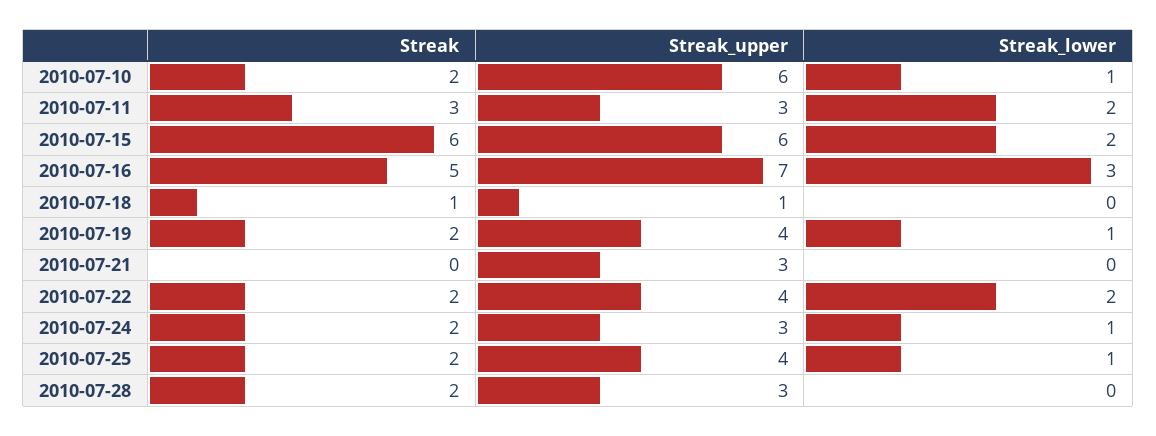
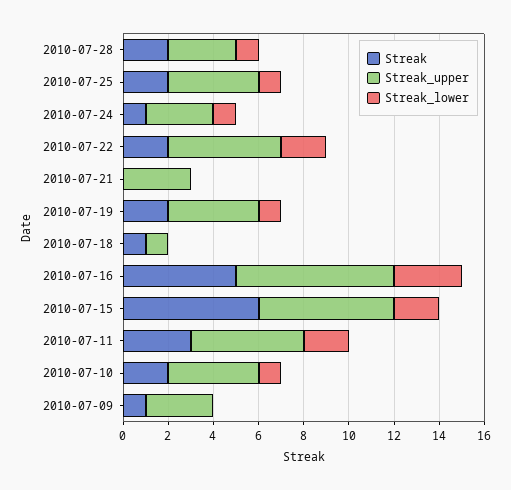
  {
    "Streak": {
      "2010-07-10": 2,
      "2010-07-11": 3,
      "2010-07-15": 6,
      "2010-07-16": 5,
      "2010-07-18": 1,
      "2010-07-19": 2,
      "2010-07-21": 0,
      "2010-07-22": 2,
-     "2010-07-24": 2,
+     "2010-07-24": 1,
      "2010-07-25": 2,
-     "2010-07-28": 2
+     "2010-07-28": 2,
+     "2010-07-09": 1
    },
    "Streak_upper": {
-     "2010-07-10": 6,
+     "2010-07-10": 4,
-     "2010-07-11": 3,
+     "2010-07-11": 5,
      "2010-07-15": 6,
      "2010-07-16": 7,
      "2010-07-18": 1,
      "2010-07-19": 4,
      "2010-07-21": 3,
-     "2010-07-22": 4,
+     "2010-07-22": 5,
      "2010-07-24": 3,
      "2010-07-25": 4,
-     "2010-07-28": 3
+     "2010-07-28": 3,
+     "2010-07-09": 3
    },
    "Streak_lower": {
      "2010-07-10": 1,
      "2010-07-11": 2,
      "2010-07-15": 2,
      "2010-07-16": 3,
      "2010-07-18": 0,
      "2010-07-19": 1,
      "2010-07-21": 0,
      "2010-07-22": 2,
      "2010-07-24": 1,
      "2010-07-25": 1,
-     "2010-07-28": 0
+     "2010-07-28": 1,
+     "2010-07-09": 0
    }
  }

